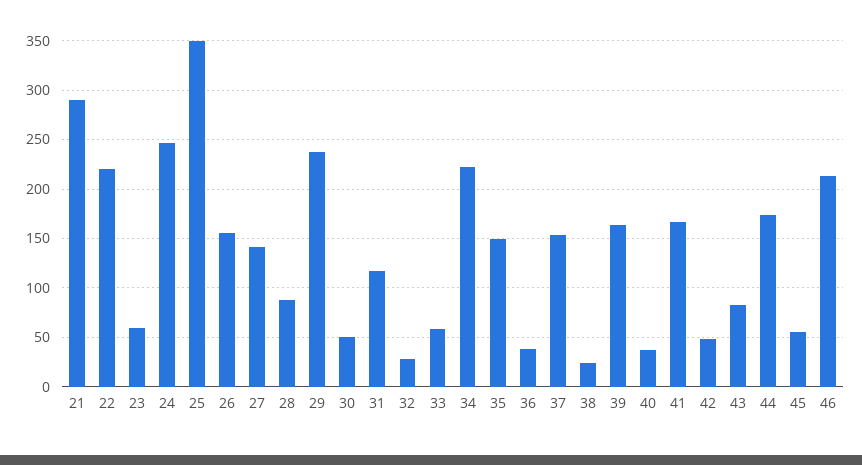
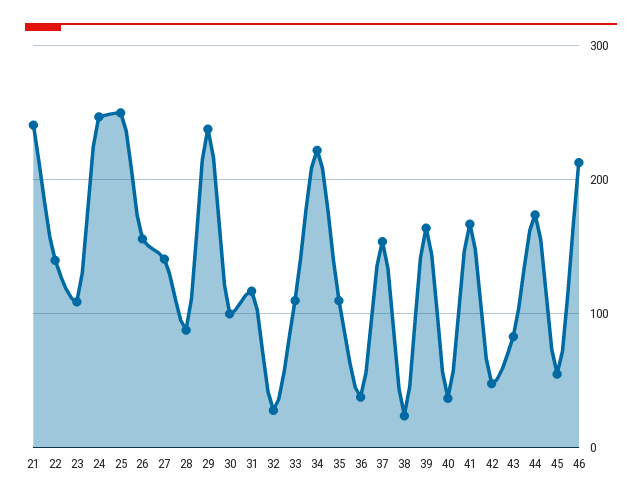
  {
-   "21": 290,
+   "21": 240,
-   "22": 220,
+   "22": 140,
-   "23": 60,
+   "23": 110,
    "24": 250,
-   "25": 350,
+   "25": 250,
    "26": 160,
    "27": 140,
    "28": 90,
    "29": 240,
-   "30": 50,
+   "30": 100,
    "31": 120,
    "32": 30,
-   "33": 60,
+   "33": 110,
    "34": 220,
-   "35": 150,
+   "35": 110,
    "36": 40,
    "37": 150,
    "38": 20,
    "39": 160,
    "40": 40,
    "41": 170,
    "42": 50,
    "43": 80,
    "44": 170,
    "45": 60,
    "46": 210
  }

